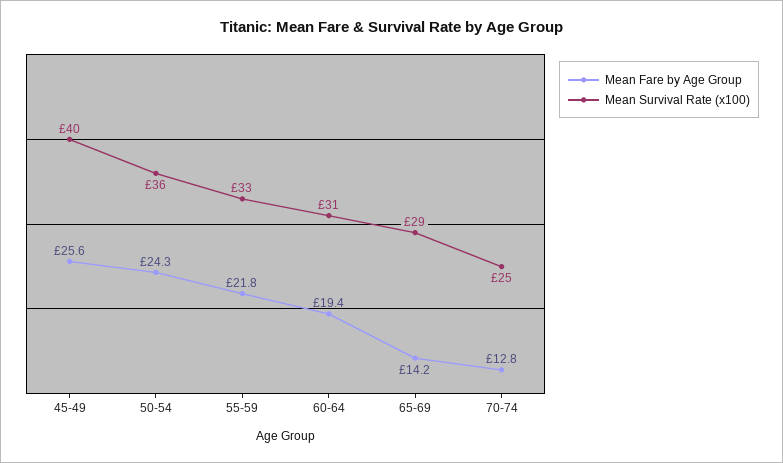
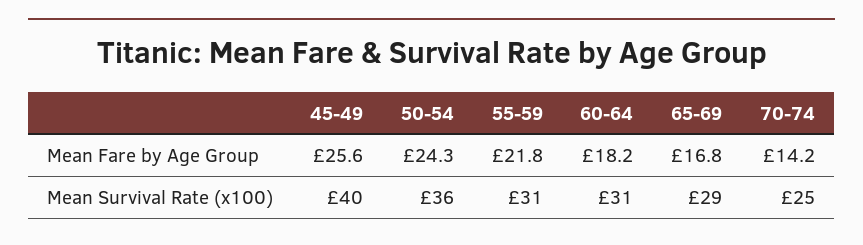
  {
    "Mean Fare by Age Group": {
      "45-49": 25.6,
      "50-54": 24.3,
      "55-59": 21.8,
-     "60-64": 19.4,
+     "60-64": 18.2,
-     "65-69": 14.2,
+     "65-69": 16.8,
-     "70-74": 12.8
+     "70-74": 14.2
    },
    "Mean Survival Rate (x100)": {
      "45-49": 40,
      "50-54": 36,
-     "55-59": 33,
+     "55-59": 31,
      "60-64": 31,
      "65-69": 29,
      "70-74": 25
    }
  }

